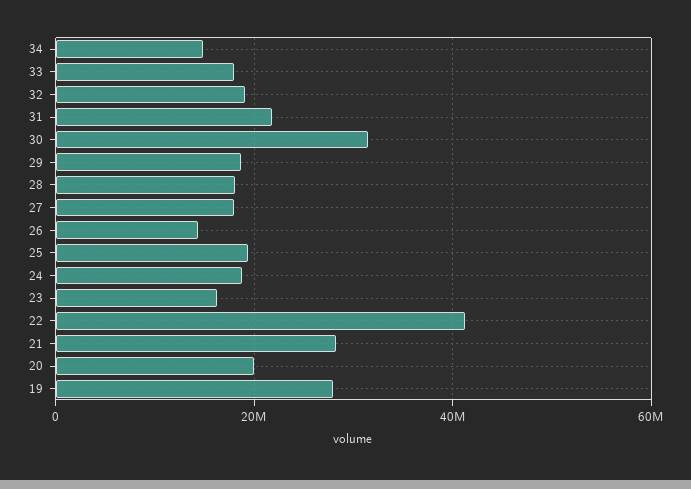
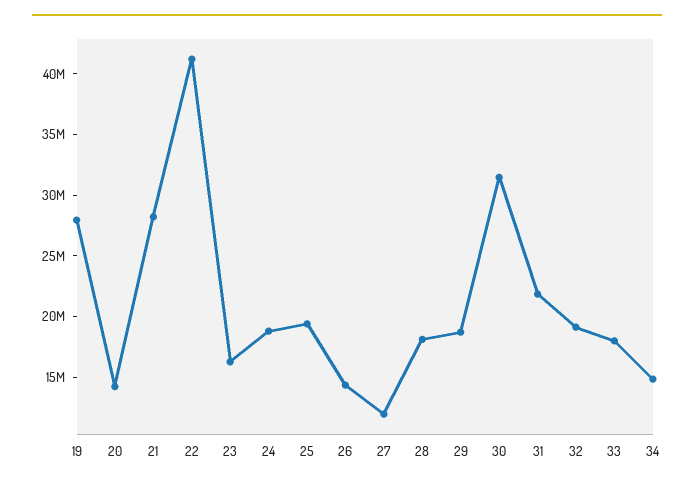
  {
    "34": 15000000,
    "33": 18000000,
    "32": 19000000,
    "31": 22000000,
    "30": 31000000,
    "29": 19000000,
    "28": 18000000,
-   "27": 18000000,
+   "27": 12000000,
    "26": 14000000,
    "25": 19000000,
    "24": 19000000,
    "23": 16000000,
    "22": 41000000,
    "21": 28000000,
-   "20": 20000000,
+   "20": 14000000,
    "19": 28000000
  }

